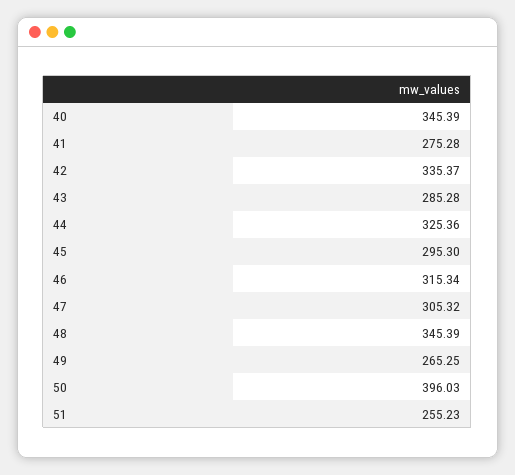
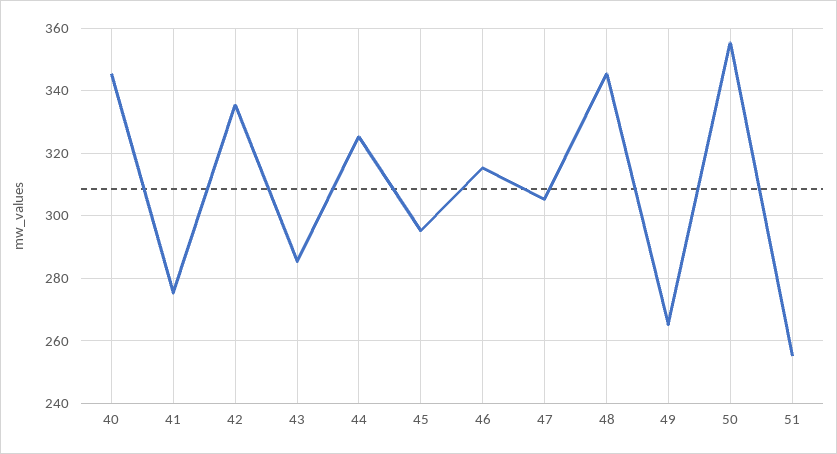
  {
    "40": 345.39,
    "41": 275.28,
    "42": 335.37,
    "43": 285.28,
    "44": 325.36,
    "45": 295.3,
    "46": 315.34,
    "47": 305.32,
    "48": 345.39,
    "49": 265.25,
-   "50": 396.03,
+   "50": 356,
    "51": 255.23
  }

